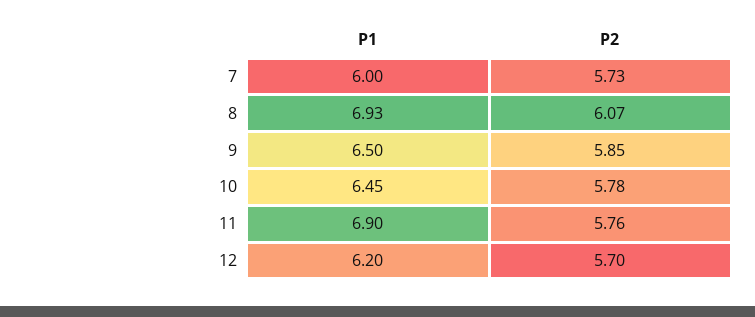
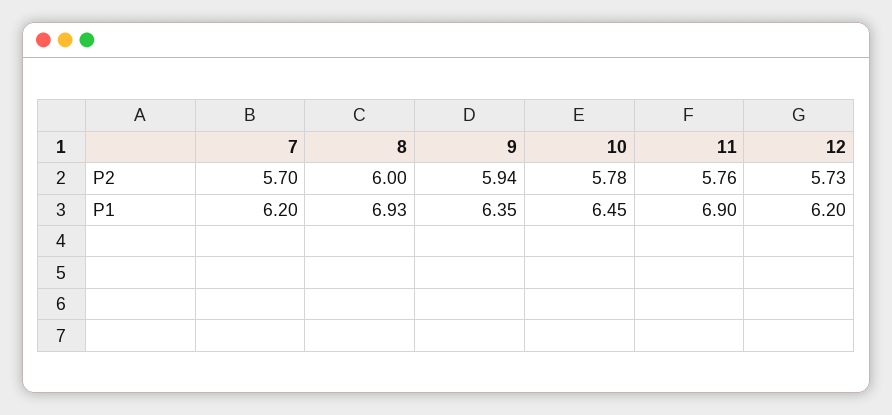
  {
    "P1": {
-     "7": 6,
+     "7": 6.2,
      "8": 6.93,
-     "9": 6.5,
+     "9": 6.35,
      "10": 6.45,
      "11": 6.9,
      "12": 6.2
    },
    "P2": {
-     "7": 5.73,
+     "7": 5.7,
-     "8": 6.07,
+     "8": 6,
-     "9": 5.85,
+     "9": 5.94,
      "10": 5.78,
      "11": 5.76,
-     "12": 5.7
+     "12": 5.73
    }
  }

